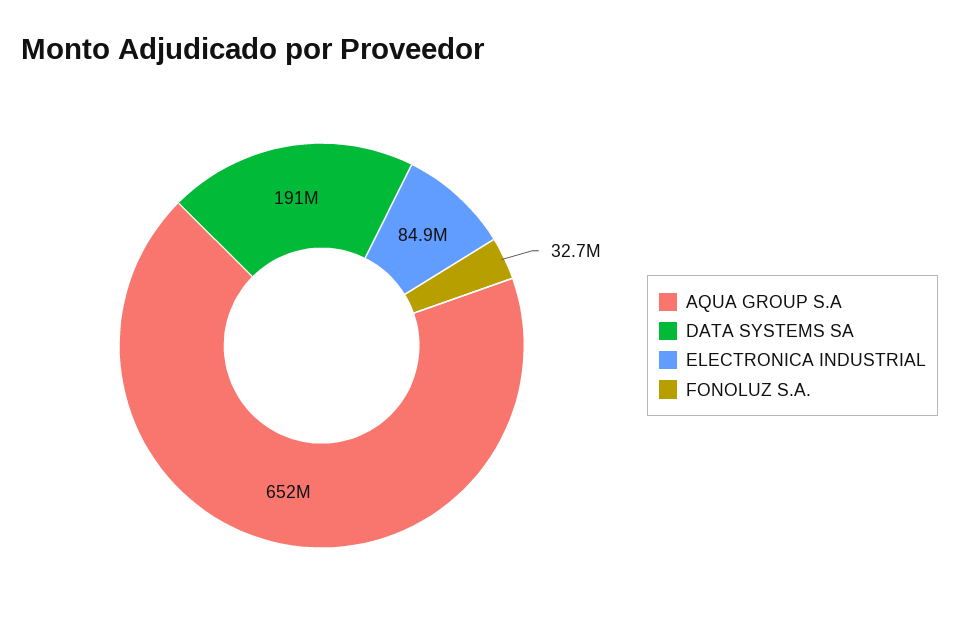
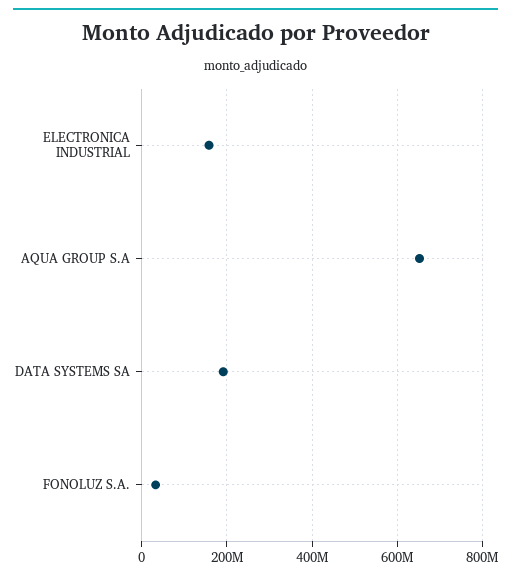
  {
    "AQUA GROUP S.A": 652000000,
    "DATA SYSTEMS SA": 191000000,
-   "ELECTRONICA INDUSTRIAL": 84900000,
+   "ELECTRONICA INDUSTRIAL": 160000000,
    "FONOLUZ S.A.": 32700000
  }

